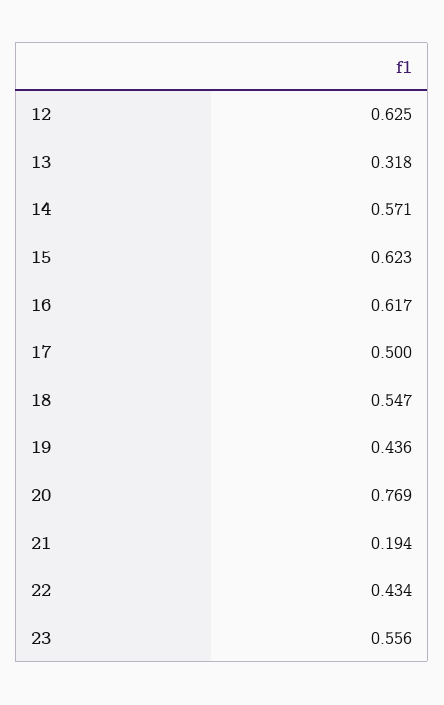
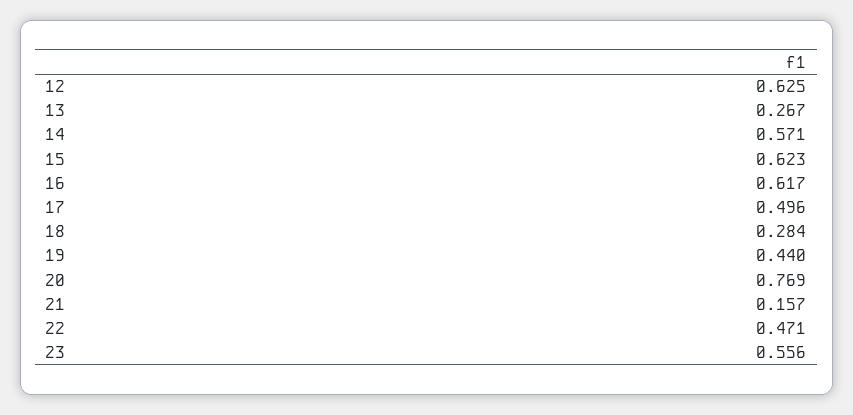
  {
    "12": 0.625,
-   "13": 0.318,
+   "13": 0.267,
    "14": 0.571,
    "15": 0.623,
    "16": 0.617,
-   "17": 0.5,
+   "17": 0.496,
-   "18": 0.547,
+   "18": 0.284,
-   "19": 0.436,
+   "19": 0.44,
    "20": 0.769,
-   "21": 0.194,
+   "21": 0.157,
-   "22": 0.434,
+   "22": 0.471,
    "23": 0.556
  }

